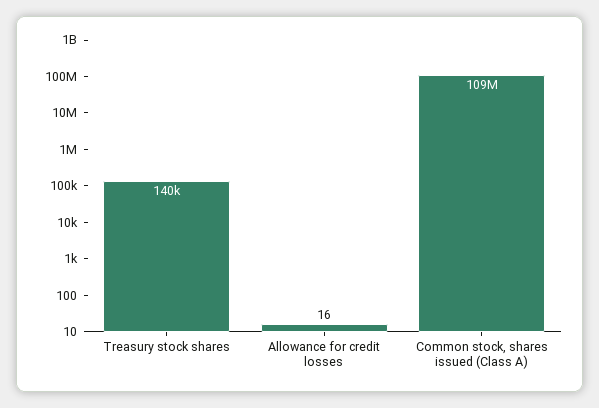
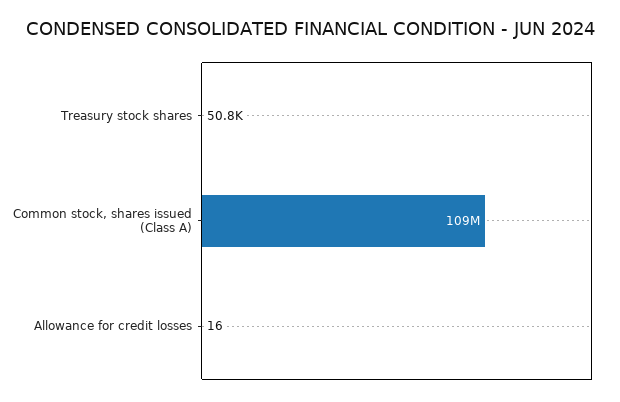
  {
-   "Treasury stock shares": 140000,
+   "Treasury stock shares": 50800,
    "Allowance for credit losses": 16,
    "Common stock, shares issued (Class A)": 109000000
  }

